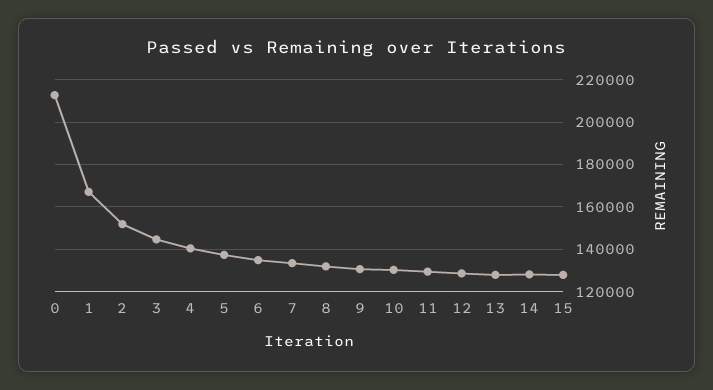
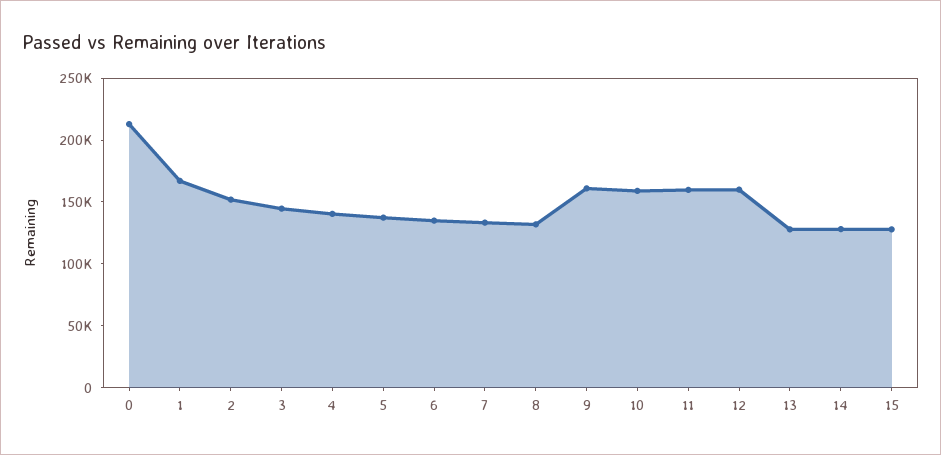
  {
    "0": 215000,
    "1": 165000,
    "2": 150000,
    "3": 145000,
    "4": 140000,
    "5": 135000,
    "6": 135000,
    "7": 135000,
    "8": 130000,
-   "9": 130000,
+   "9": 160000,
-   "10": 130000,
+   "10": 160000,
-   "11": 130000,
+   "11": 160000,
-   "12": 130000,
+   "12": 160000,
    "13": 130000,
    "14": 130000,
    "15": 130000
  }

